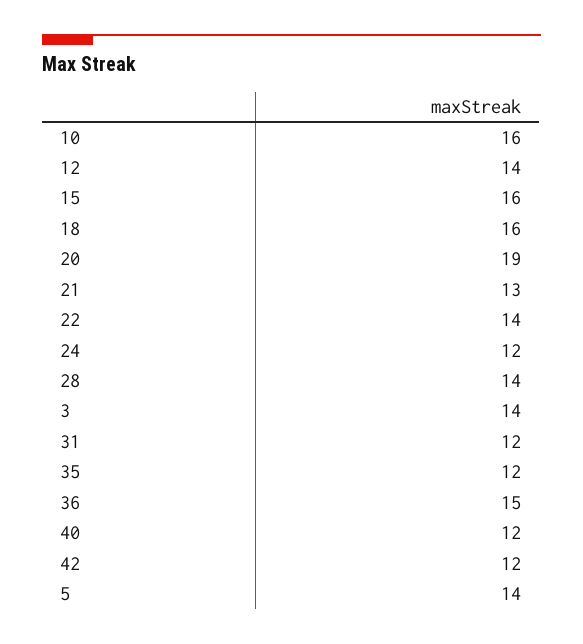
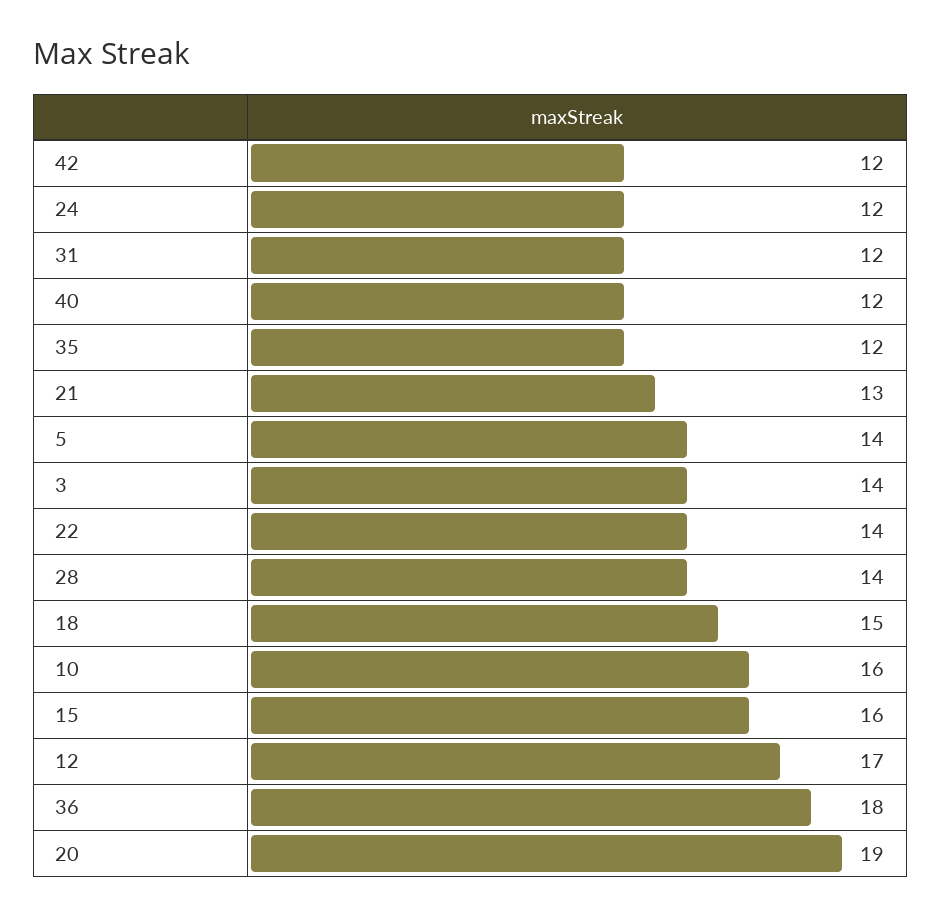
  {
    "10": 16,
-   "12": 14,
+   "12": 17,
    "15": 16,
-   "18": 16,
+   "18": 15,
    "20": 19,
    "21": 13,
    "22": 14,
    "24": 12,
    "28": 14,
    "3": 14,
    "31": 12,
    "35": 12,
-   "36": 15,
+   "36": 18,
    "40": 12,
    "42": 12,
    "5": 14
  }

